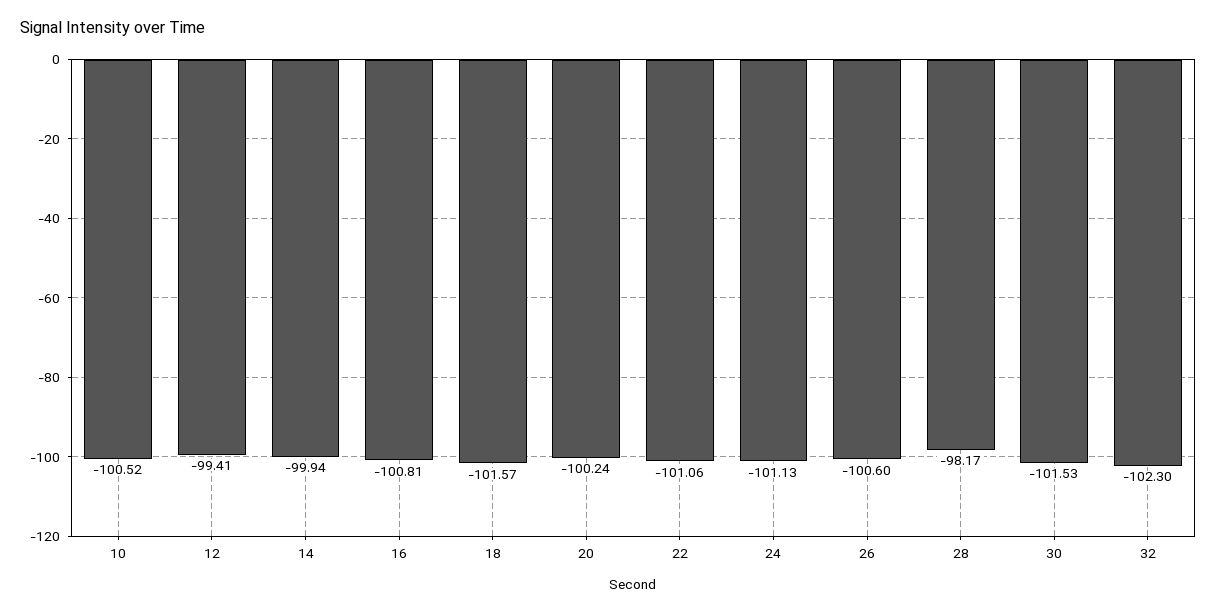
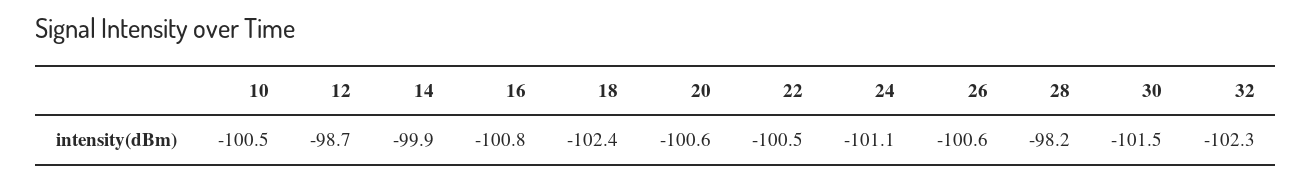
  {
    "10": -100.52,
-   "12": -99.41,
+   "12": -98.7,
    "14": -99.94,
    "16": -100.81,
-   "18": -101.57,
+   "18": -102.4,
-   "20": -100.24,
+   "20": -100.6,
-   "22": -101.06,
+   "22": -100.5,
    "24": -101.13,
    "26": -100.6,
    "28": -98.17,
    "30": -101.53,
    "32": -102.3
  }

